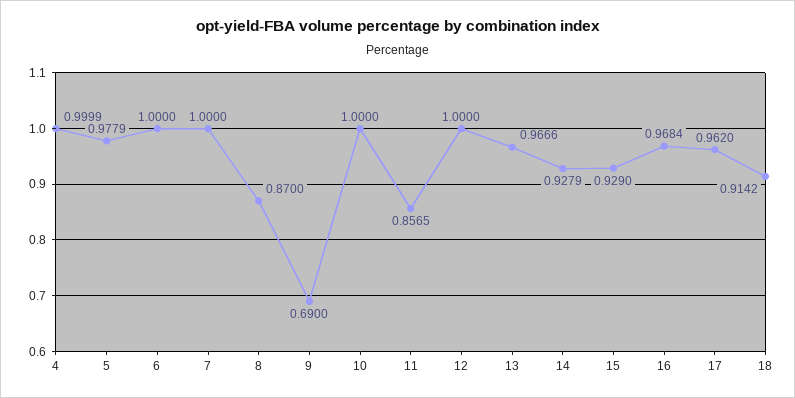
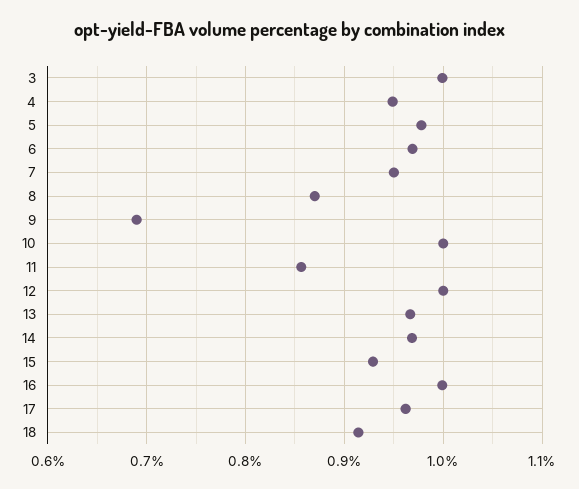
  {
-   "4": 0.9999,
+   "4": 0.95,
    "5": 0.9779,
-   "6": 1,
+   "6": 0.97,
-   "7": 1,
+   "7": 0.95,
    "8": 0.87,
    "9": 0.69,
    "10": 1,
    "11": 0.8565,
    "12": 1,
    "13": 0.9666,
-   "14": 0.9279,
+   "14": 0.97,
    "15": 0.929,
-   "16": 0.9684,
+   "16": 1,
    "17": 0.962,
-   "18": 0.9142
+   "18": 0.9142,
+   "3": 1
  }

